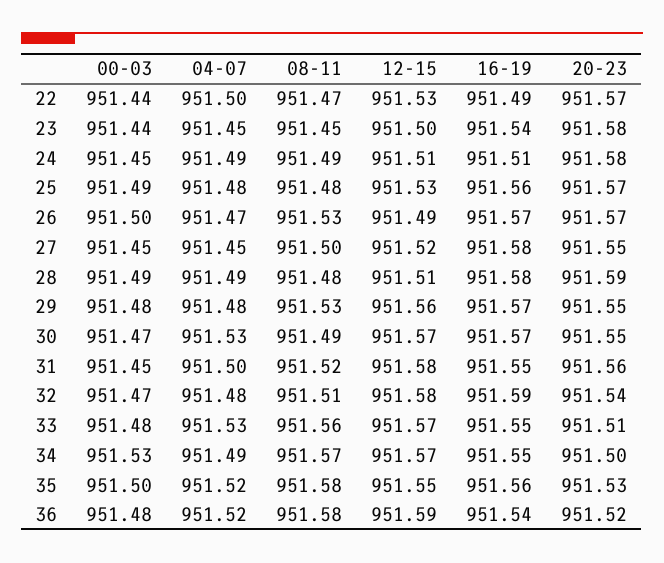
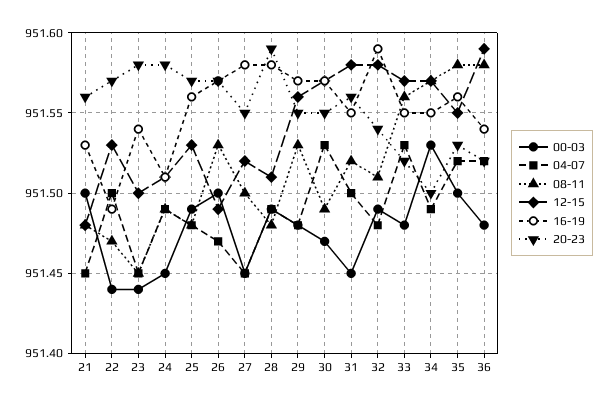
  {
    "00-03": {
      "22": 951.44,
      "23": 951.44,
      "24": 951.45,
      "25": 951.49,
      "26": 951.5,
      "27": 951.45,
      "28": 951.49,
      "29": 951.48,
      "30": 951.47,
      "31": 951.45,
-     "32": 951.47,
+     "32": 951.49,
      "33": 951.48,
      "34": 951.53,
      "35": 951.5,
-     "36": 951.48
+     "36": 951.48,
+     "21": 951.5
    },
    "04-07": {
      "22": 951.5,
      "23": 951.45,
      "24": 951.49,
      "25": 951.48,
      "26": 951.47,
      "27": 951.45,
      "28": 951.49,
      "29": 951.48,
      "30": 951.53,
      "31": 951.5,
      "32": 951.48,
      "33": 951.53,
      "34": 951.49,
      "35": 951.52,
-     "36": 951.52
+     "36": 951.52,
+     "21": 951.45
    },
    "08-11": {
      "22": 951.47,
      "23": 951.45,
      "24": 951.49,
      "25": 951.48,
      "26": 951.53,
      "27": 951.5,
      "28": 951.48,
      "29": 951.53,
      "30": 951.49,
      "31": 951.52,
      "32": 951.51,
      "33": 951.56,
      "34": 951.57,
      "35": 951.58,
-     "36": 951.58
+     "36": 951.58,
+     "21": 951.48
    },
    "12-15": {
      "22": 951.53,
      "23": 951.5,
      "24": 951.51,
      "25": 951.53,
      "26": 951.49,
      "27": 951.52,
      "28": 951.51,
      "29": 951.56,
      "30": 951.57,
      "31": 951.58,
      "32": 951.58,
      "33": 951.57,
      "34": 951.57,
      "35": 951.55,
-     "36": 951.59
+     "36": 951.59,
+     "21": 951.48
    },
    "16-19": {
      "22": 951.49,
      "23": 951.54,
      "24": 951.51,
      "25": 951.56,
      "26": 951.57,
      "27": 951.58,
      "28": 951.58,
      "29": 951.57,
      "30": 951.57,
      "31": 951.55,
      "32": 951.59,
      "33": 951.55,
      "34": 951.55,
      "35": 951.56,
-     "36": 951.54
+     "36": 951.54,
+     "21": 951.53
    },
    "20-23": {
      "22": 951.57,
      "23": 951.58,
      "24": 951.58,
      "25": 951.57,
      "26": 951.57,
      "27": 951.55,
      "28": 951.59,
      "29": 951.55,
      "30": 951.55,
      "31": 951.56,
      "32": 951.54,
-     "33": 951.51,
+     "33": 951.52,
      "34": 951.5,
      "35": 951.53,
-     "36": 951.52
+     "36": 951.52,
+     "21": 951.56
    }
  }

